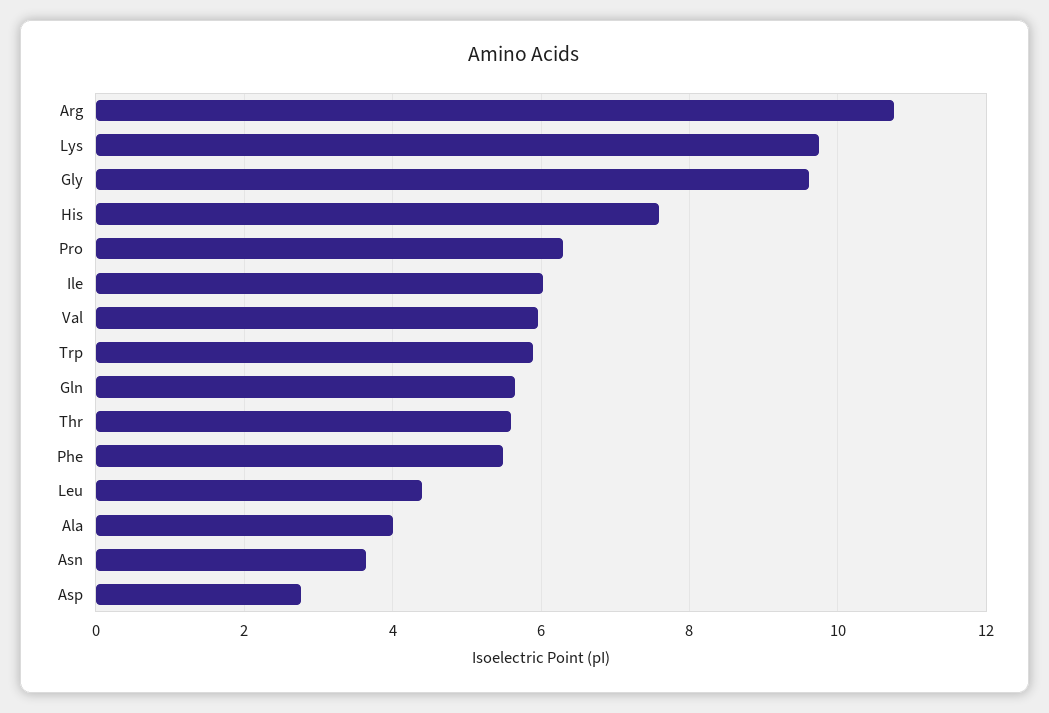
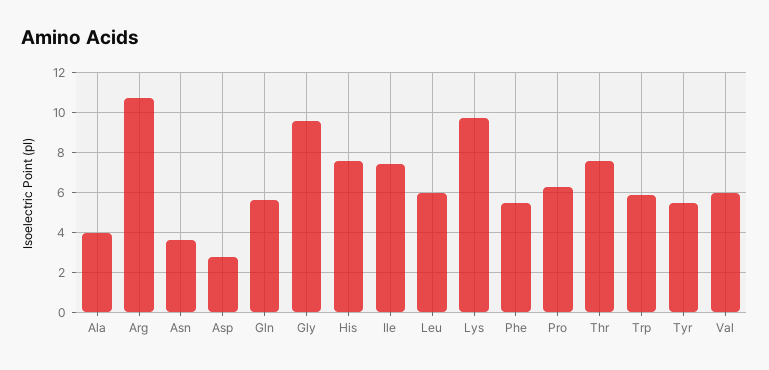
  {
    "Arg": 10.8,
    "Lys": 9.8,
    "Gly": 9.6,
    "His": 7.6,
    "Pro": 6.4,
-   "Ile": 6,
+   "Ile": 7.5,
    "Val": 6,
    "Trp": 5.8,
    "Gln": 5.6,
-   "Thr": 5.6,
+   "Thr": 7.5,
    "Phe": 5.4,
-   "Leu": 4.4,
+   "Leu": 6,
    "Ala": 4,
    "Asn": 3.6,
-   "Asp": 2.8
+   "Asp": 2.8,
+   "Tyr": 5.5
  }

